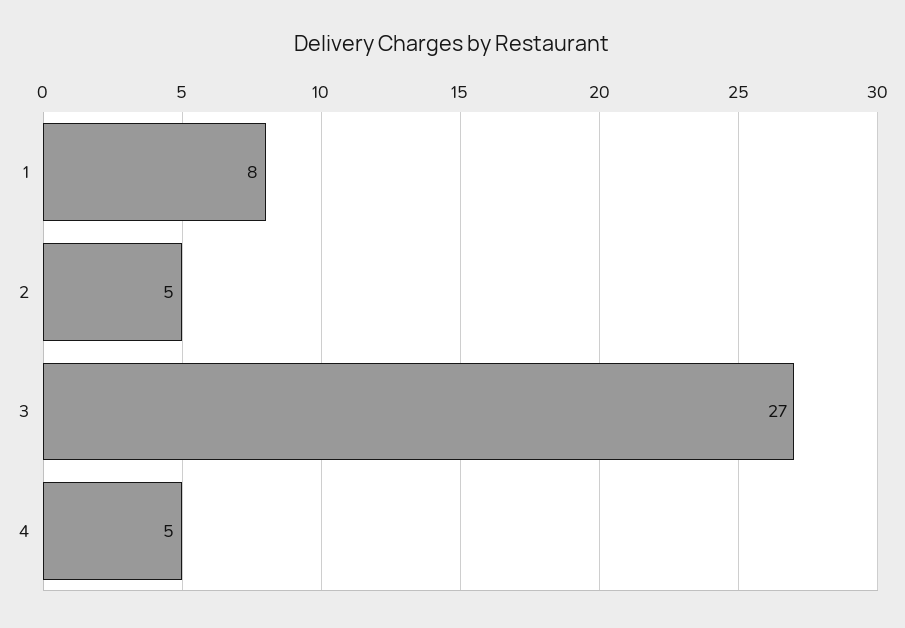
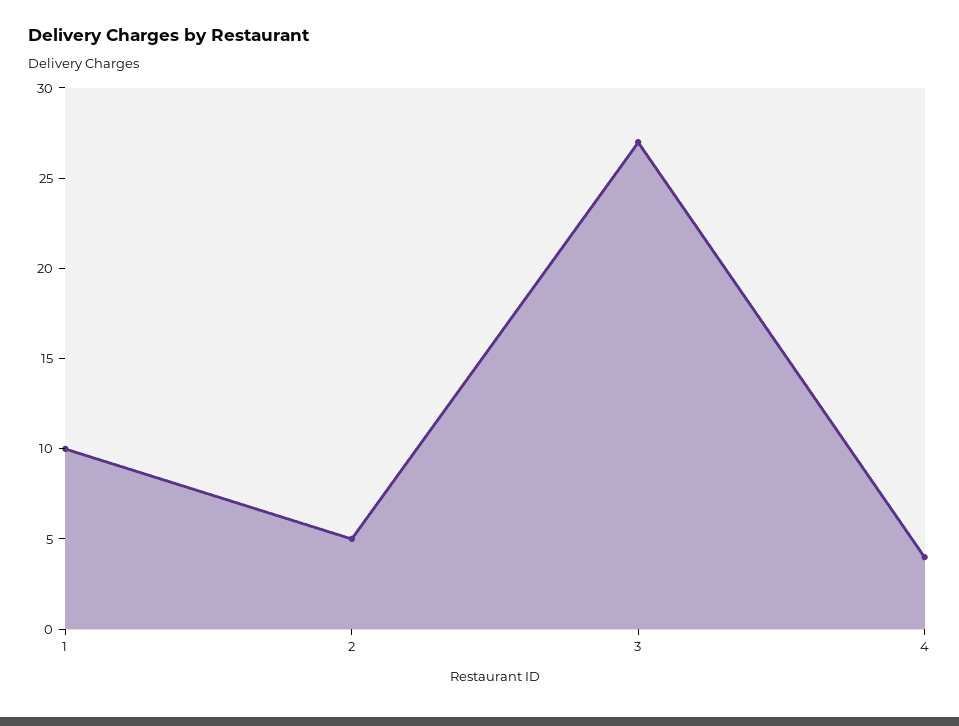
  {
-   "1": 8,
+   "1": 10,
    "2": 5,
    "3": 27,
-   "4": 5
+   "4": 4
  }

